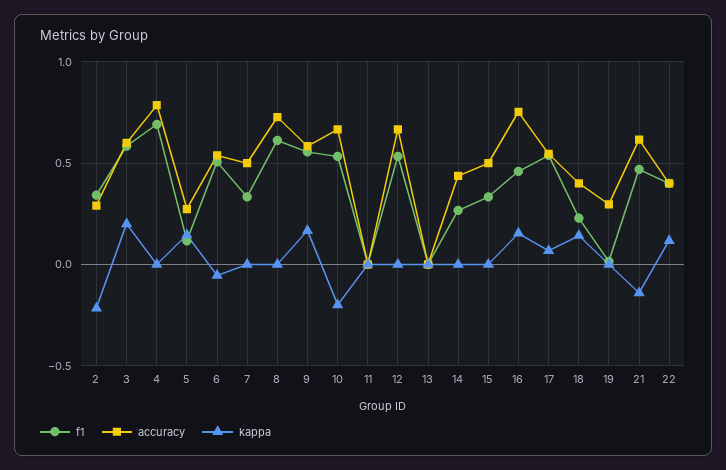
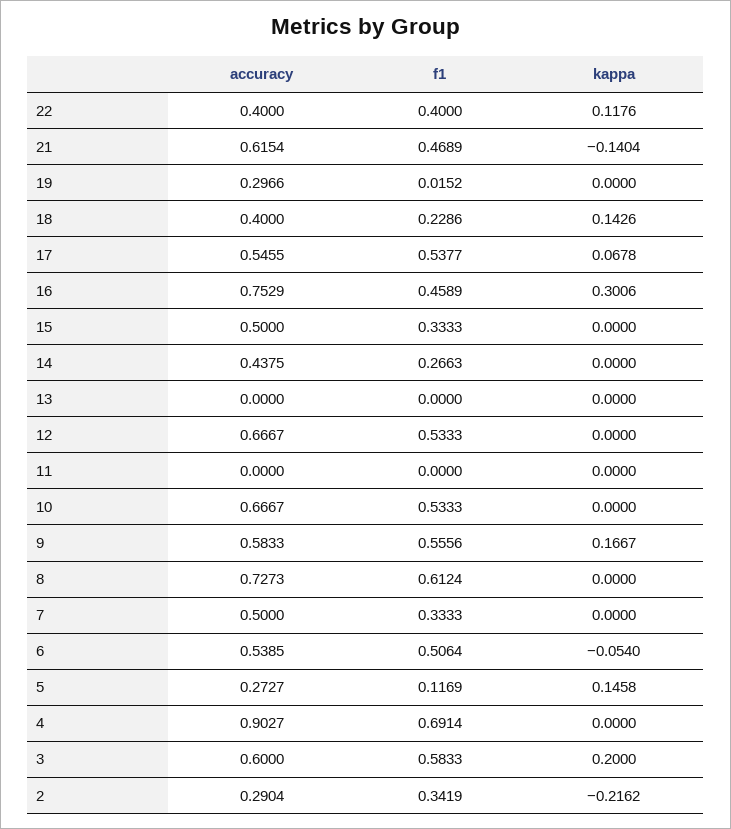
  {
    "f1": {
      "2": 0.3419,
      "3": 0.5833,
      "4": 0.6914,
      "5": 0.1169,
      "6": 0.5064,
      "7": 0.3333,
      "8": 0.6124,
      "9": 0.5556,
      "10": 0.5333,
      "11": 0,
      "12": 0.5333,
      "13": 0,
      "14": 0.2663,
      "15": 0.3333,
      "16": 0.4589,
      "17": 0.5377,
      "18": 0.2286,
      "19": 0.0152,
      "21": 0.4689,
      "22": 0.4
    },
    "accuracy": {
      "2": 0.2904,
      "3": 0.6,
-     "4": 0.8,
+     "4": 0.9027,
      "5": 0.2727,
      "6": 0.5385,
      "7": 0.5,
      "8": 0.7273,
      "9": 0.5833,
      "10": 0.6667,
      "11": 0,
      "12": 0.6667,
      "13": 0,
      "14": 0.4375,
      "15": 0.5,
      "16": 0.7529,
      "17": 0.5455,
      "18": 0.4,
      "19": 0.2966,
      "21": 0.6154,
      "22": 0.4
    },
    "kappa": {
      "2": -0.2162,
      "3": 0.2,
      "4": 0,
      "5": 0.1458,
      "6": -0.054,
      "7": 0,
      "8": 0,
      "9": 0.1667,
-     "10": -0.2,
+     "10": 0,
      "11": 0,
      "12": 0,
      "13": 0,
      "14": 0,
      "15": 0,
-     "16": 0.15,
+     "16": 0.3006,
      "17": 0.0678,
      "18": 0.1426,
      "19": 0,
      "21": -0.1404,
      "22": 0.1176
    }
  }

